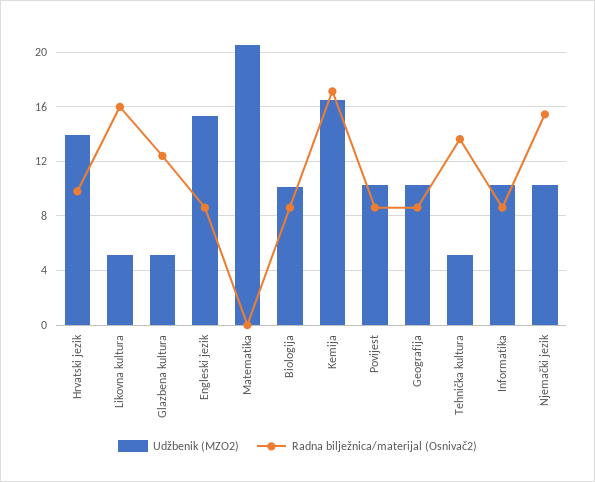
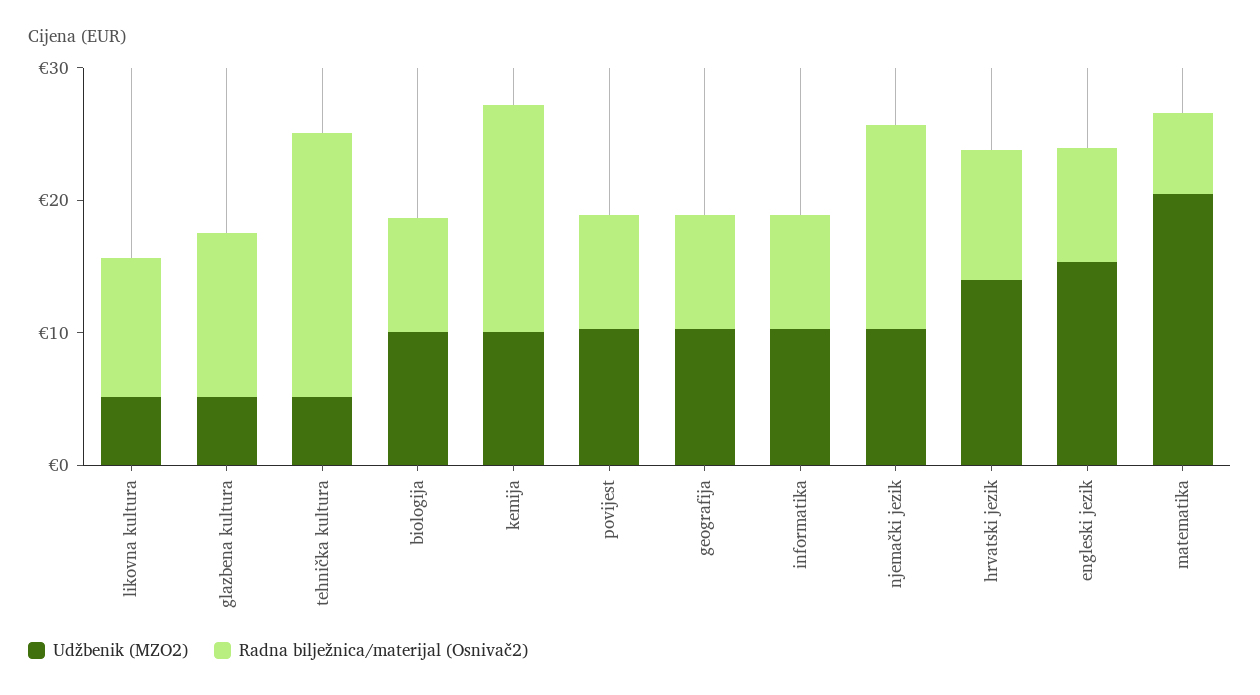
  {
    "Udžbenik (MZO2)": {
      "Hrvatski jezik": 14,
      "Likovna kultura": 5,
      "Glazbena kultura": 5,
      "Engleski jezik": 15.5,
      "Matematika": 20.5,
      "Biologija": 10,
-     "Kemija": 16.5,
+     "Kemija": 10,
      "Povijest": 10.5,
      "Geografija": 10.5,
      "Tehnička kultura": 5,
      "Informatika": 10.5,
      "Njemački jezik": 10.5
    },
    "Radna bilježnica/materijal (Osnivač2)": {
      "Hrvatski jezik": 10,
-     "Likovna kultura": 16,
+     "Likovna kultura": 10,
      "Glazbena kultura": 12.5,
      "Engleski jezik": 8.5,
-     "Matematika": 0,
+     "Matematika": 6,
      "Biologija": 8.5,
      "Kemija": 17,
      "Povijest": 8.5,
      "Geografija": 8.5,
-     "Tehnička kultura": 13.5,
+     "Tehnička kultura": 20,
      "Informatika": 8.5,
      "Njemački jezik": 15.5
    }
  }

